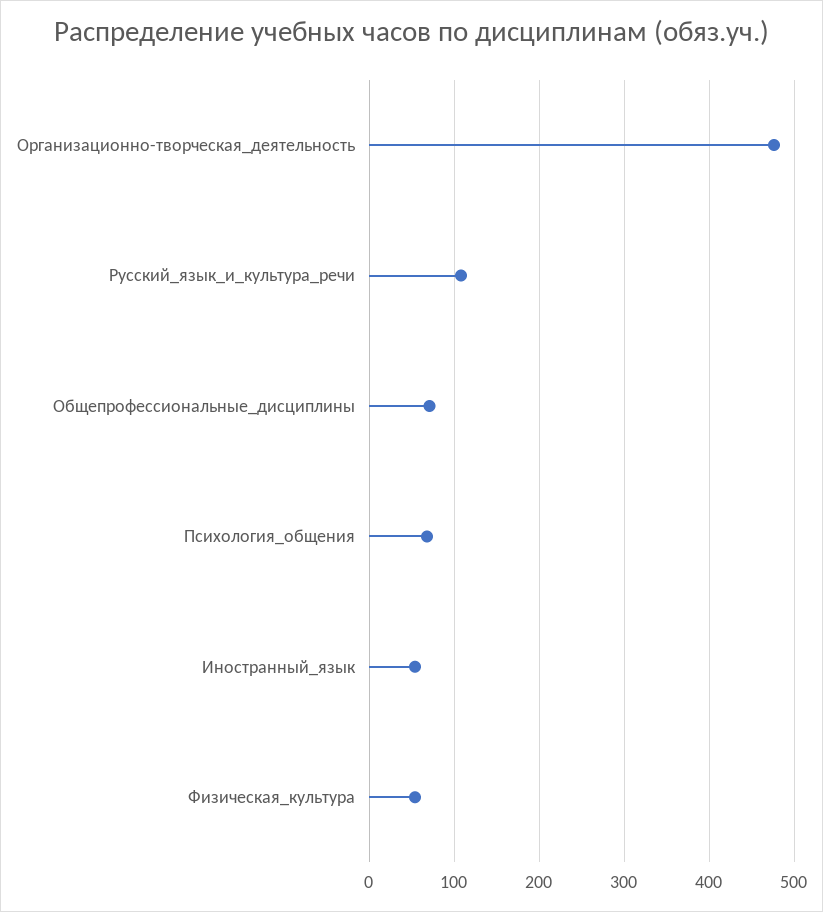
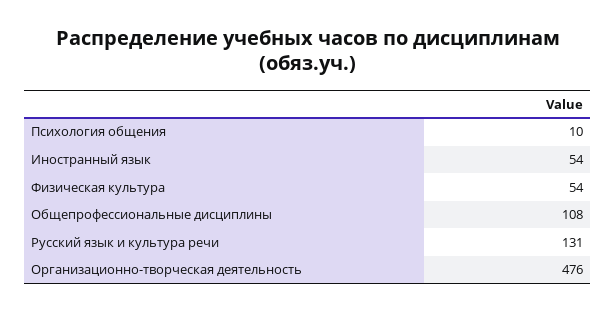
  {
    "Организационно-творческая_деятельность": 476,
-   "Русский_язык_и_культура_речи": 110,
+   "Русский_язык_и_культура_речи": 131,
-   "Общепрофессиональные_дисциплины": 70,
+   "Общепрофессиональные_дисциплины": 108,
-   "Психология_общения": 70,
+   "Психология_общения": 10,
    "Иностранный_язык": 54,
    "Физическая_культура": 54
  }

